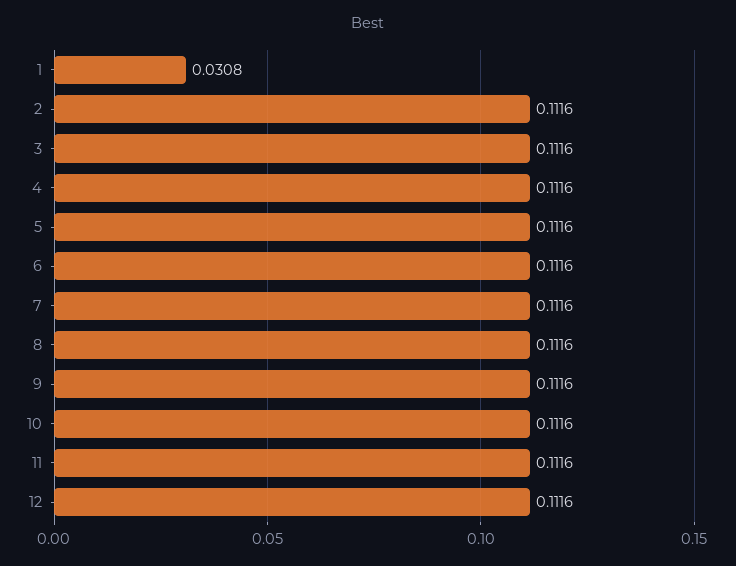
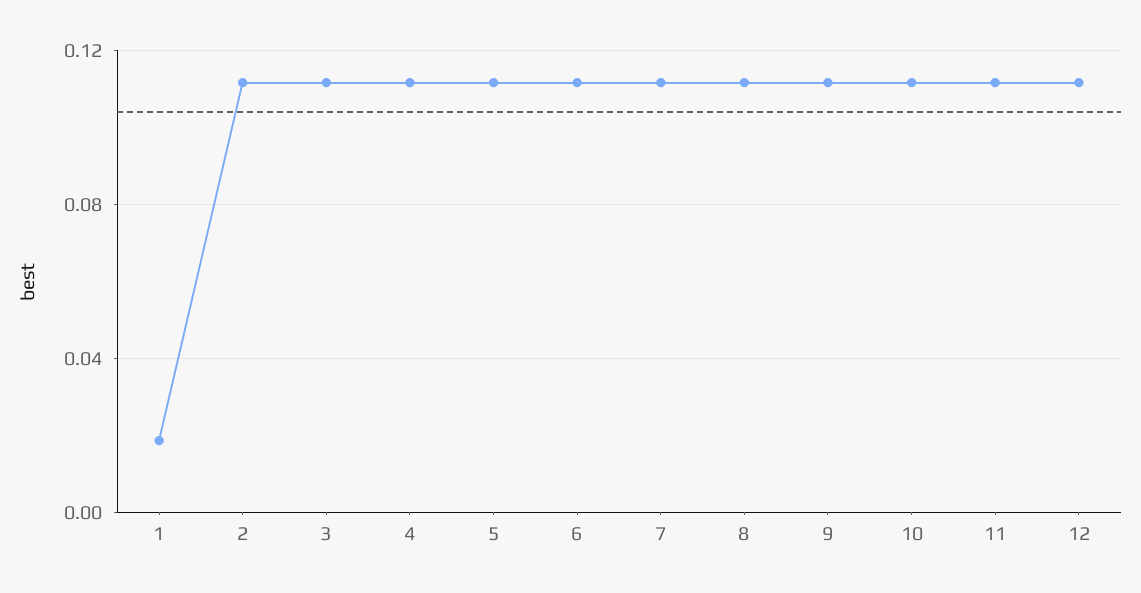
  {
-   "1": 0.0308,
+   "1": 0.02,
    "2": 0.1116,
    "3": 0.1116,
    "4": 0.1116,
    "5": 0.1116,
    "6": 0.1116,
    "7": 0.1116,
    "8": 0.1116,
    "9": 0.1116,
    "10": 0.1116,
    "11": 0.1116,
    "12": 0.1116
  }

